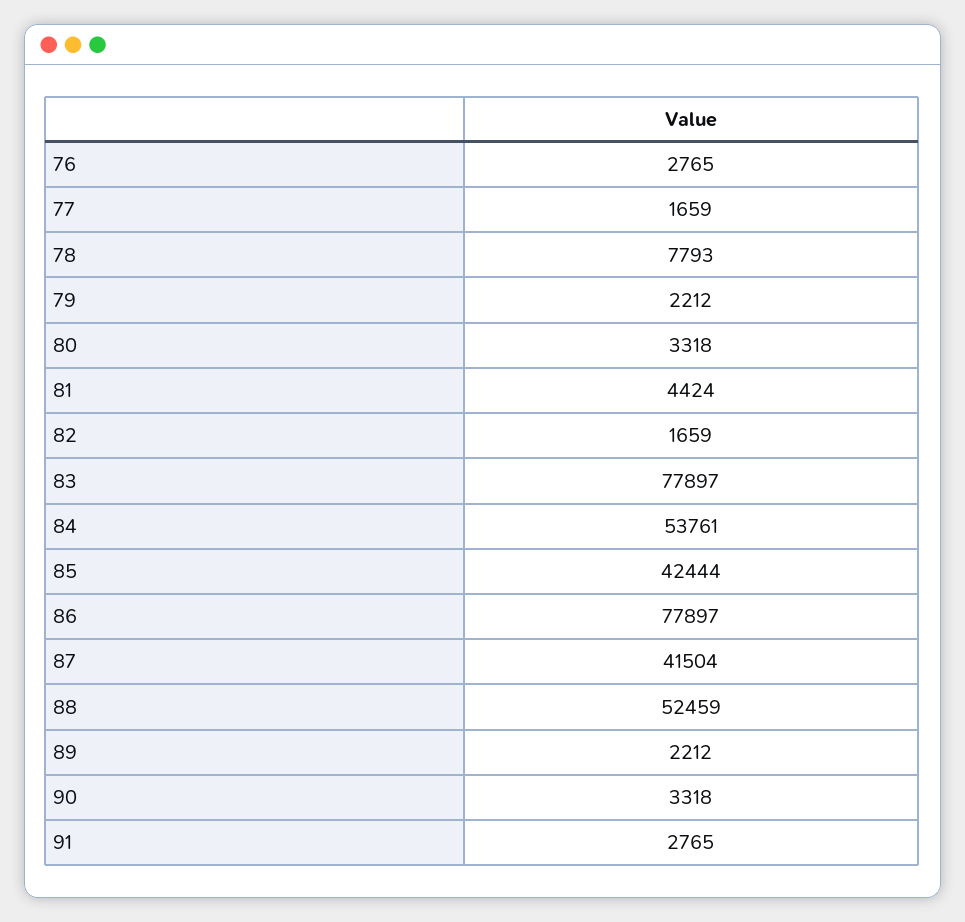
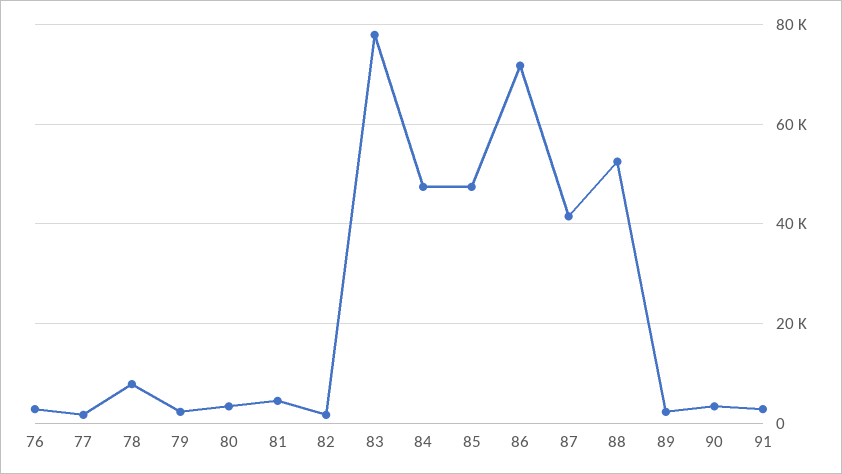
  {
    "76": 2765,
    "77": 1659,
    "78": 7793,
    "79": 2212,
    "80": 3318,
    "81": 4424,
    "82": 1659,
    "83": 77897,
-   "84": 53761,
+   "84": 48000,
-   "85": 42444,
+   "85": 48000,
-   "86": 77897,
+   "86": 72000,
    "87": 41504,
    "88": 52459,
    "89": 2212,
    "90": 3318,
    "91": 2765
  }

